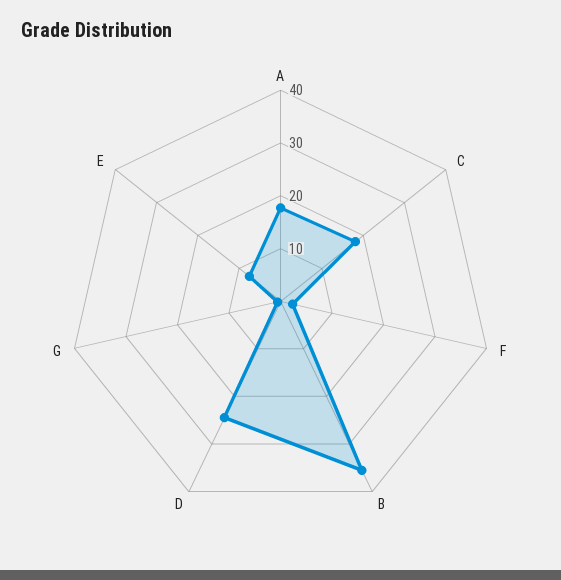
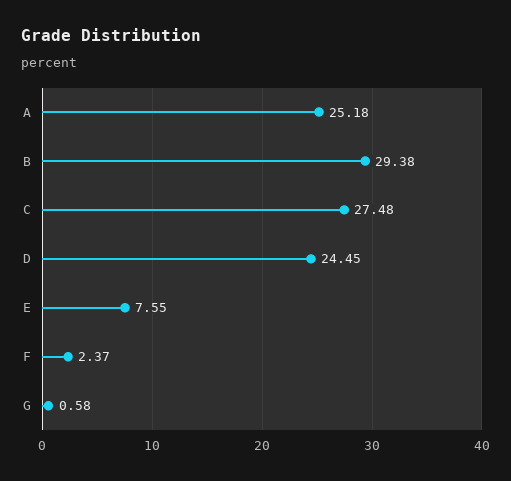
  {
-   "A": 18,
+   "A": 25.18,
-   "C": 18,
+   "C": 27.48,
    "F": 2.37,
-   "B": 36,
+   "B": 29.38,
    "D": 24.45,
    "G": 0.58,
    "E": 7.55
  }

